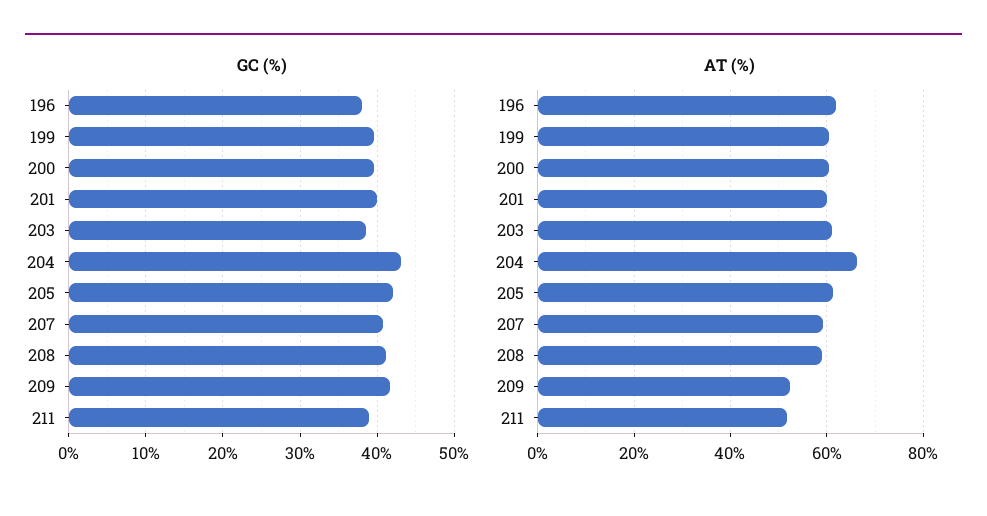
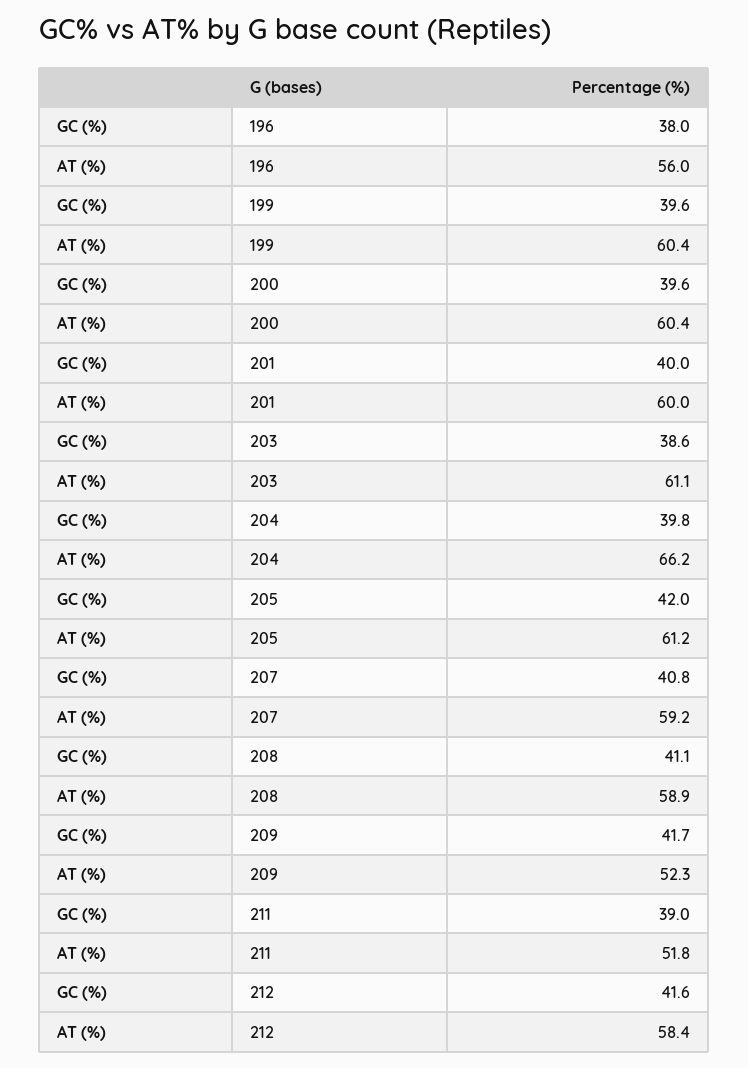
  {
    "GC (%)": {
      "196": 38,
      "199": 39.6,
      "200": 39.6,
      "201": 40,
      "203": 38.6,
-     "204": 43,
+     "204": 39.8,
      "205": 42,
      "207": 40.8,
      "208": 41.1,
      "209": 41.7,
-     "211": 39
+     "211": 39,
+     "212": 41.6
    },
    "AT (%)": {
-     "196": 62,
+     "196": 56,
      "199": 60.4,
      "200": 60.4,
      "201": 60,
      "203": 61.1,
      "204": 66.2,
      "205": 61.2,
      "207": 59.2,
      "208": 58.9,
      "209": 52.3,
-     "211": 51.8
+     "211": 51.8,
+     "212": 58.4
    }
  }

